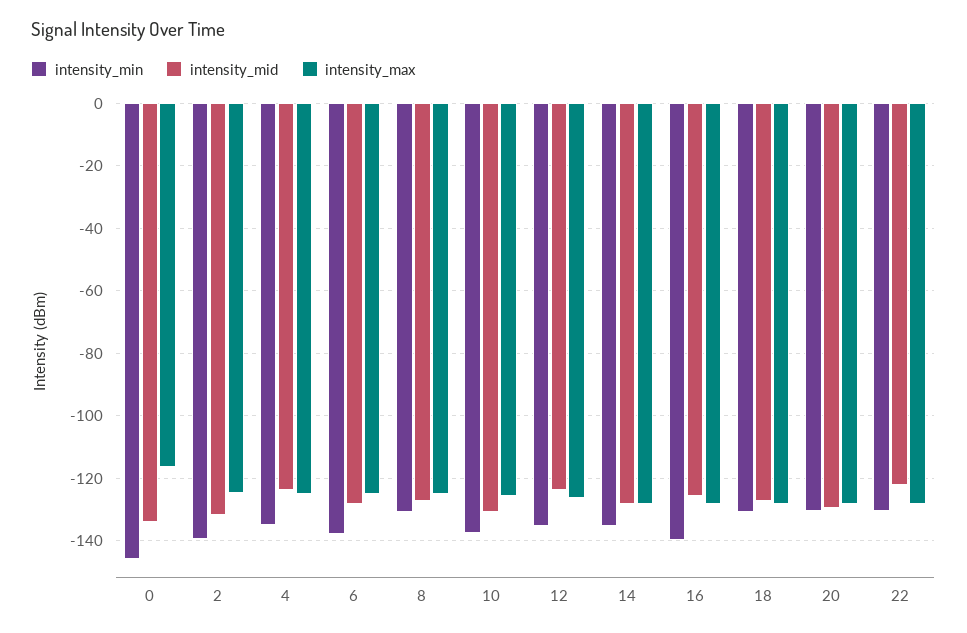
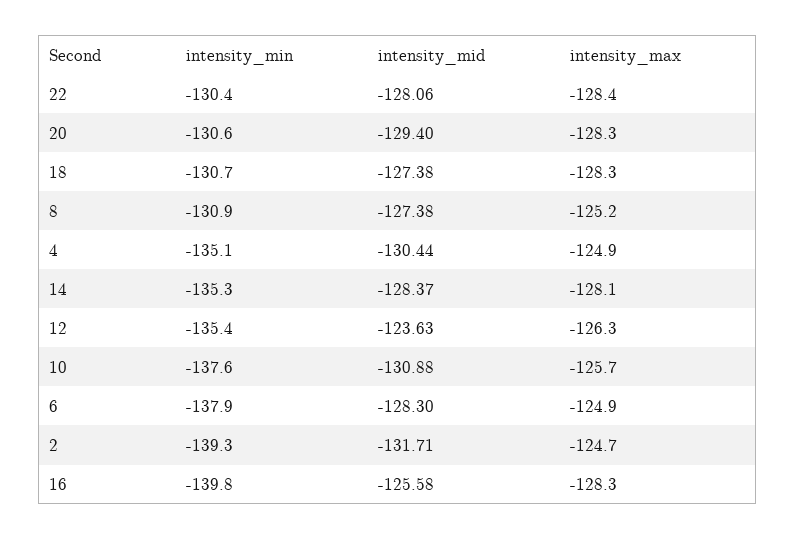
  {
    "intensity_min": {
-     "0": -146,
      "2": -139.3,
      "4": -135.1,
      "6": -137.9,
      "8": -130.9,
      "10": -137.6,
      "12": -135.4,
      "14": -135.3,
      "16": -139.8,
      "18": -130.7,
      "20": -130.6,
      "22": -130.4
    },
    "intensity_mid": {
-     "0": -134,
      "2": -131.71,
-     "4": -124,
+     "4": -130.44,
      "6": -128.3,
      "8": -127.38,
      "10": -130.88,
      "12": -123.63,
      "14": -128.37,
      "16": -125.58,
      "18": -127.38,
      "20": -129.4,
-     "22": -122
+     "22": -128.06
    },
    "intensity_max": {
-     "0": -116,
      "2": -124.7,
      "4": -124.9,
      "6": -124.9,
      "8": -125.2,
      "10": -125.7,
      "12": -126.3,
      "14": -128.1,
      "16": -128.3,
      "18": -128.3,
      "20": -128.3,
      "22": -128.4
    }
  }

